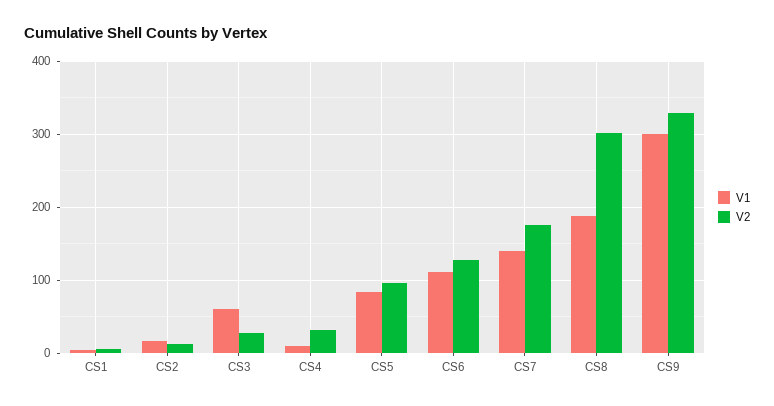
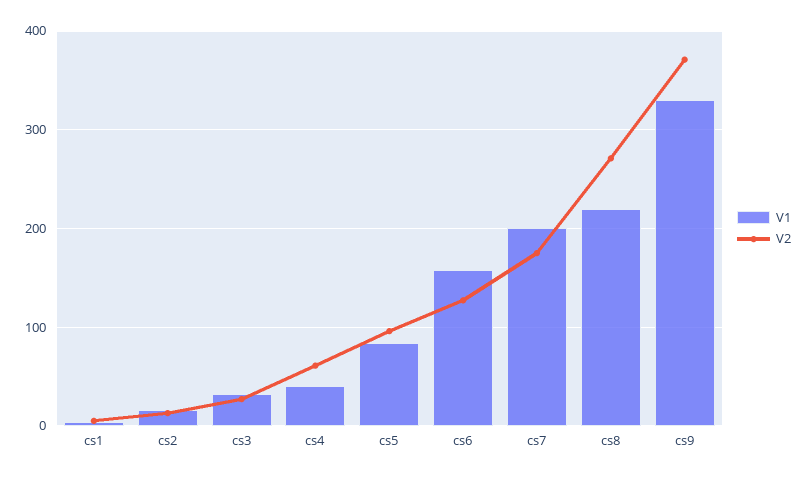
  {
    "V1": {
      "CS1": 0,
      "CS2": 20,
-     "CS3": 60,
+     "CS3": 30,
-     "CS4": 10,
+     "CS4": 40,
      "CS5": 80,
-     "CS6": 110,
+     "CS6": 160,
-     "CS7": 140,
+     "CS7": 200,
-     "CS8": 190,
+     "CS8": 220,
-     "CS9": 300
+     "CS9": 330
    },
    "V2": {
      "CS1": 10,
      "CS2": 10,
      "CS3": 30,
-     "CS4": 30,
+     "CS4": 60,
      "CS5": 100,
      "CS6": 130,
      "CS7": 180,
-     "CS8": 300,
+     "CS8": 270,
-     "CS9": 330
+     "CS9": 370
    }
  }

